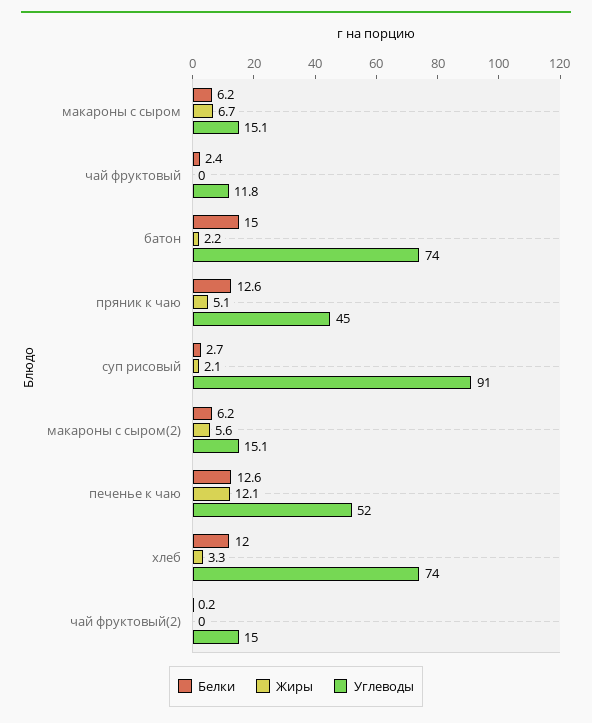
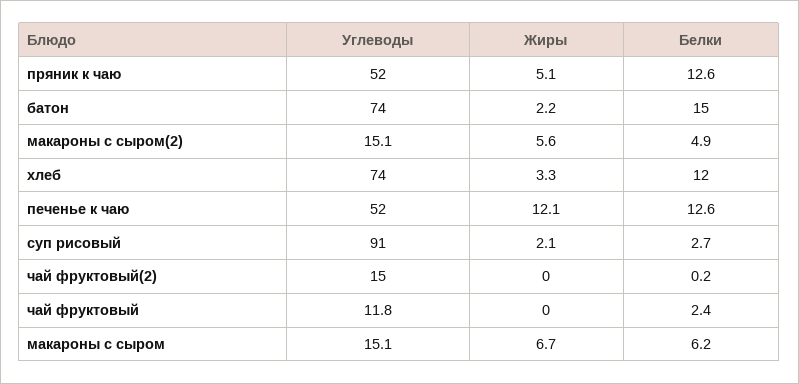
  {
    "Белки": {
      "макароны с сыром": 6.2,
      "чай фруктовый": 2.4,
      "батон": 15,
      "пряник к чаю": 12.6,
      "суп рисовый": 2.7,
-     "макароны с сыром(2)": 6.2,
+     "макароны с сыром(2)": 4.9,
      "печенье к чаю": 12.6,
      "хлеб": 12,
      "чай фруктовый(2)": 0.2
    },
    "Жиры": {
      "макароны с сыром": 6.7,
      "чай фруктовый": 0,
      "батон": 2.2,
      "пряник к чаю": 5.1,
      "суп рисовый": 2.1,
      "макароны с сыром(2)": 5.6,
      "печенье к чаю": 12.1,
      "хлеб": 3.3,
      "чай фруктовый(2)": 0
    },
    "Углеводы": {
      "макароны с сыром": 15.1,
      "чай фруктовый": 11.8,
      "батон": 74,
-     "пряник к чаю": 45,
+     "пряник к чаю": 52,
      "суп рисовый": 91,
      "макароны с сыром(2)": 15.1,
      "печенье к чаю": 52,
      "хлеб": 74,
      "чай фруктовый(2)": 15
    }
  }

